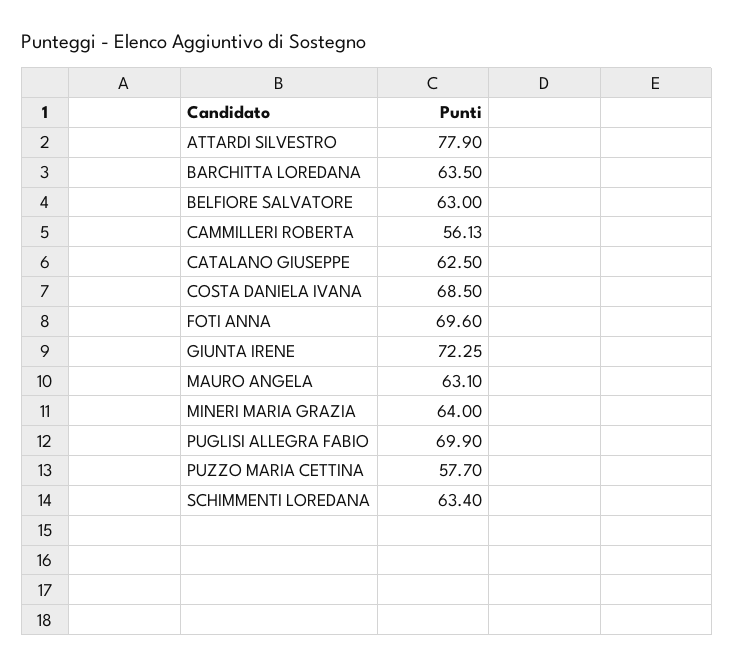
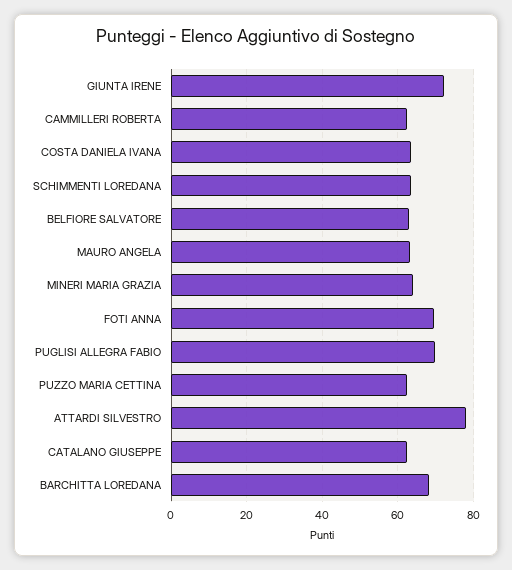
  {
    "ATTARDI SILVESTRO": 77.9,
-   "BARCHITTA LOREDANA": 63.5,
+   "BARCHITTA LOREDANA": 68,
    "BELFIORE SALVATORE": 63,
-   "CAMMILLERI ROBERTA": 56.13,
+   "CAMMILLERI ROBERTA": 62,
    "CATALANO GIUSEPPE": 62.5,
-   "COSTA DANIELA IVANA": 68.5,
+   "COSTA DANIELA IVANA": 64,
    "FOTI ANNA": 69.6,
    "GIUNTA IRENE": 72.25,
    "MAURO ANGELA": 63.1,
    "MINERI MARIA GRAZIA": 64,
    "PUGLISI ALLEGRA FABIO": 69.9,
-   "PUZZO MARIA CETTINA": 57.7,
+   "PUZZO MARIA CETTINA": 62,
    "SCHIMMENTI LOREDANA": 63.4
  }

